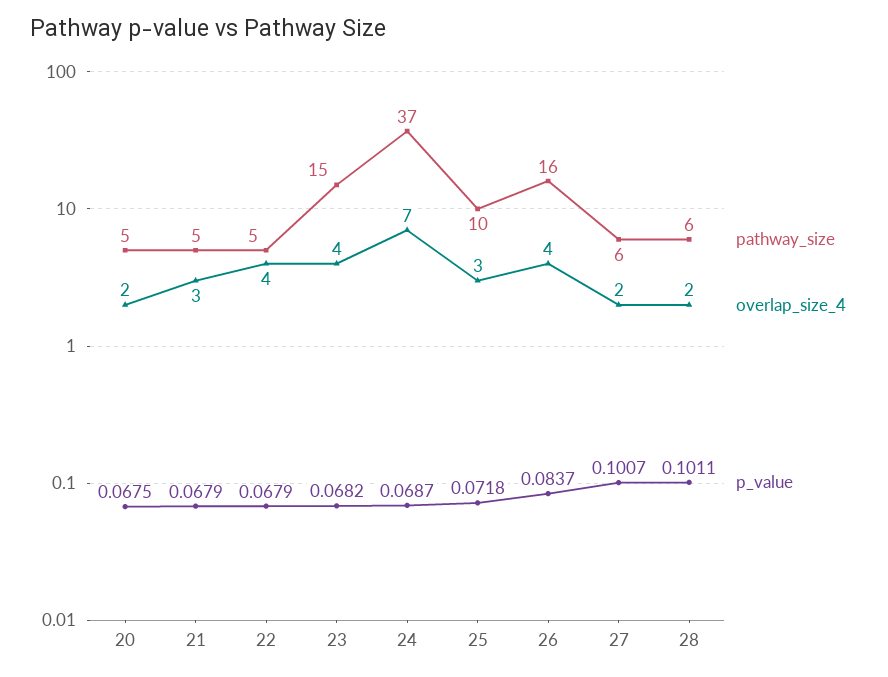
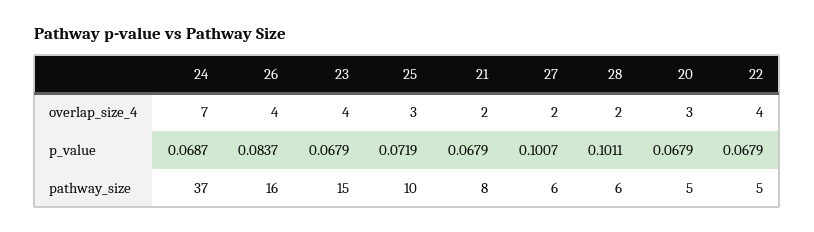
  {
    "pathway_size": {
      "20": 5,
-     "21": 5,
+     "21": 8,
      "22": 5,
      "23": 15,
      "24": 37,
      "25": 10,
      "26": 16,
      "27": 6,
      "28": 6
    },
    "overlap_size_4": {
-     "20": 2,
+     "20": 3,
-     "21": 3,
+     "21": 2,
      "22": 4,
      "23": 4,
      "24": 7,
      "25": 3,
      "26": 4,
      "27": 2,
      "28": 2
    },
    "p_value": {
-     "20": 0.0675,
+     "20": 0.0679,
      "21": 0.0679,
      "22": 0.0679,
-     "23": 0.0682,
+     "23": 0.0679,
      "24": 0.0687,
-     "25": 0.0718,
+     "25": 0.0719,
      "26": 0.0837,
      "27": 0.1007,
      "28": 0.1011
    }
  }

